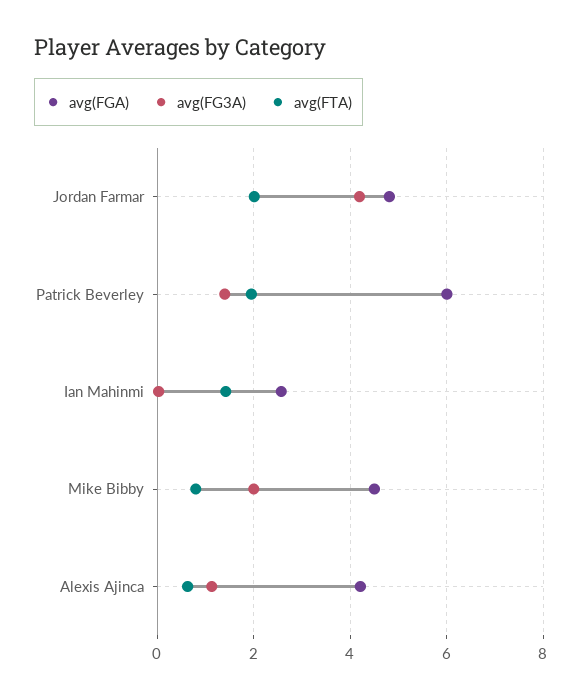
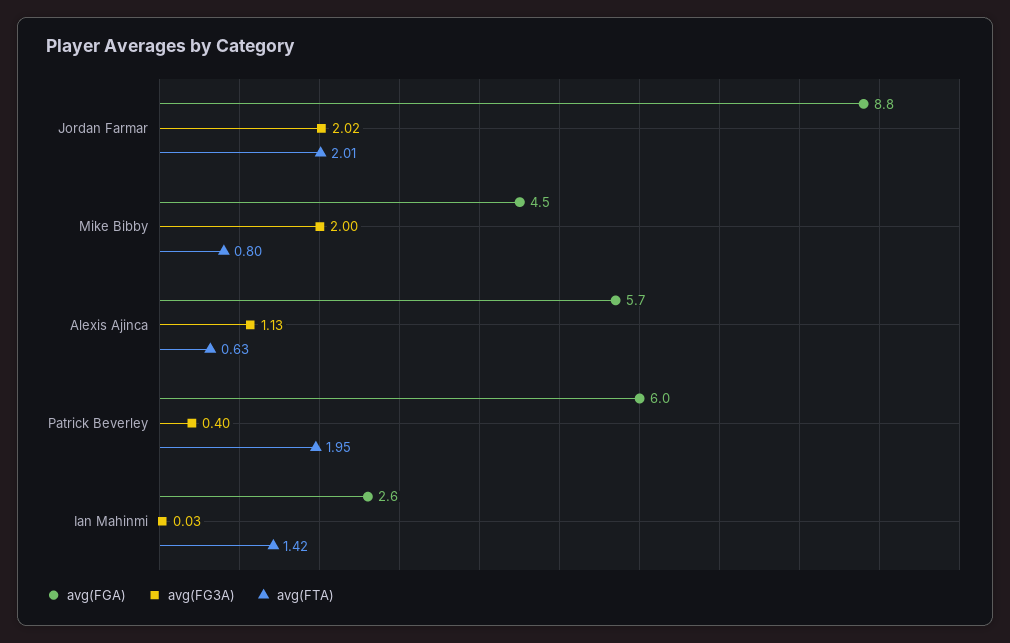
  {
    "avg(FGA)": {
-     "Jordan Farmar": 4.8,
+     "Jordan Farmar": 8.8,
      "Patrick Beverley": 6,
      "Ian Mahinmi": 2.6,
      "Mike Bibby": 4.5,
-     "Alexis Ajinca": 4.2
+     "Alexis Ajinca": 5.7
    },
    "avg(FG3A)": {
-     "Jordan Farmar": 4.2,
+     "Jordan Farmar": 2.02,
-     "Patrick Beverley": 1.4,
+     "Patrick Beverley": 0.4,
      "Ian Mahinmi": 0.03,
      "Mike Bibby": 2,
      "Alexis Ajinca": 1.13
    },
    "avg(FTA)": {
      "Jordan Farmar": 2.01,
      "Patrick Beverley": 1.95,
      "Ian Mahinmi": 1.42,
      "Mike Bibby": 0.8,
      "Alexis Ajinca": 0.63
    }
  }

